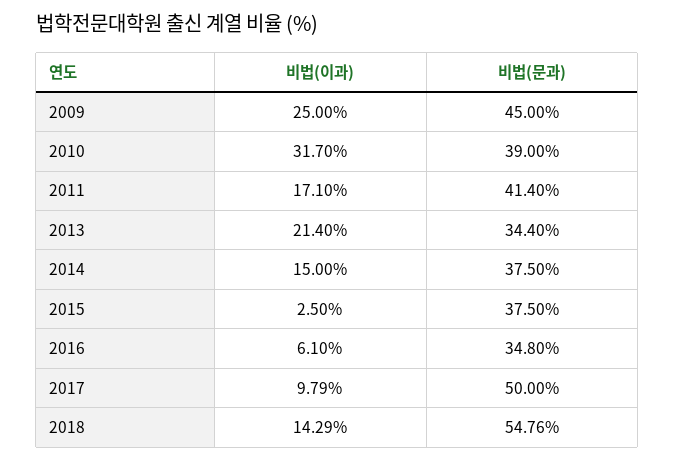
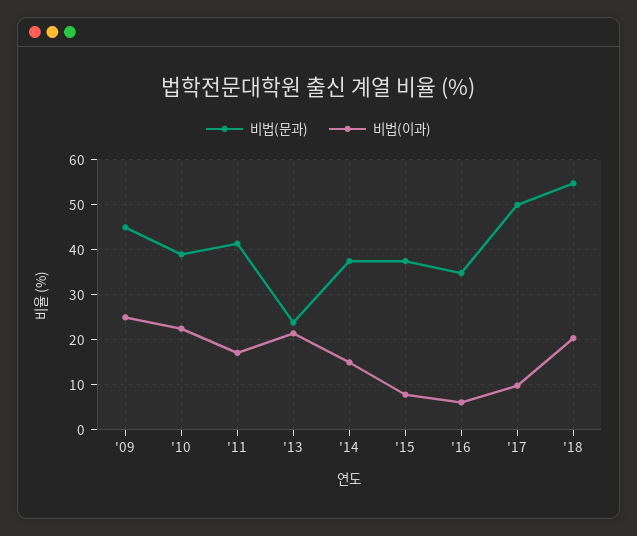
  {
    "비법(이과)": {
      "2009": 25,
-     "2010": 31.7,
+     "2010": 22,
      "2011": 17.1,
      "2013": 21.4,
      "2014": 15,
-     "2015": 2.5,
+     "2015": 8,
      "2016": 6.1,
      "2017": 9.79,
-     "2018": 14.29
+     "2018": 20
    },
    "비법(문과)": {
      "2009": 45,
      "2010": 39,
      "2011": 41.4,
-     "2013": 34.4,
+     "2013": 24,
      "2014": 37.5,
      "2015": 37.5,
      "2016": 34.8,
      "2017": 50,
      "2018": 54.76
    }
  }

